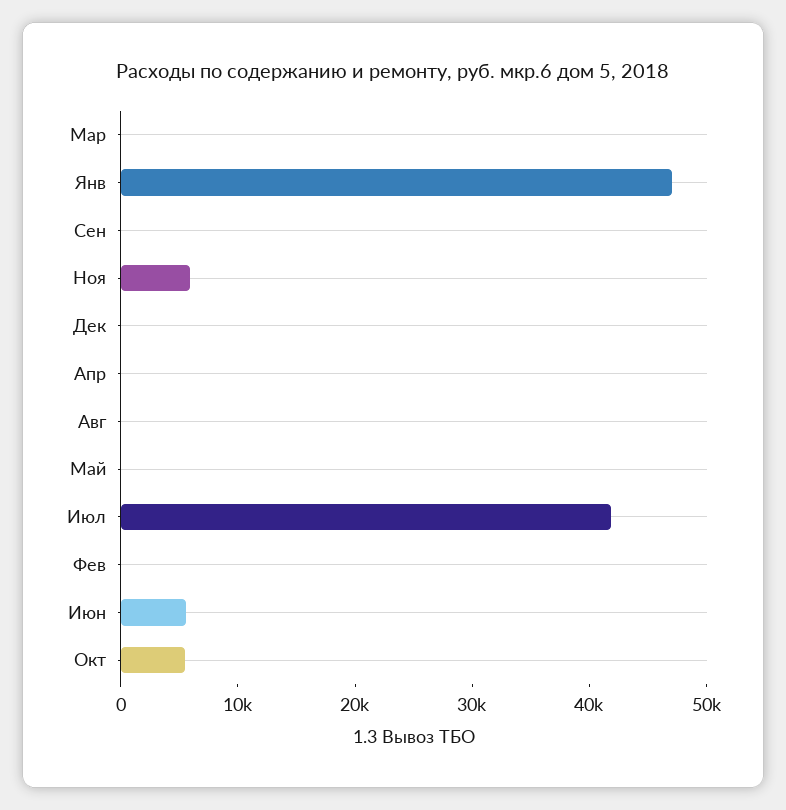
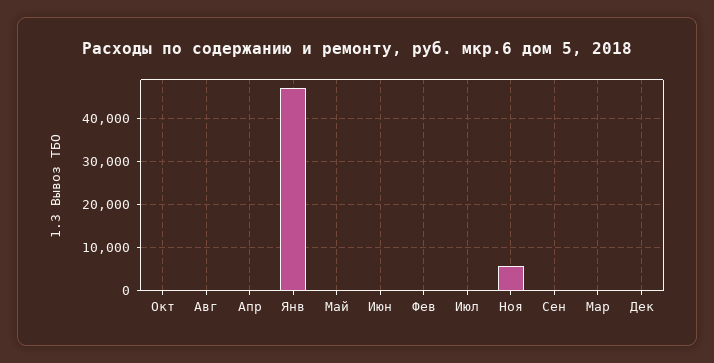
  {
    "Мар": 0,
    "Янв": 48000,
    "Сен": 0,
    "Ноя": 6000,
    "Дек": 0,
    "Апр": 0,
    "Авг": 0,
    "Май": 0,
-   "Июл": 42000,
+   "Июл": 0,
    "Фев": 0,
-   "Июн": 6000,
+   "Июн": 0,
-   "Окт": 6000
+   "Окт": 0
  }

